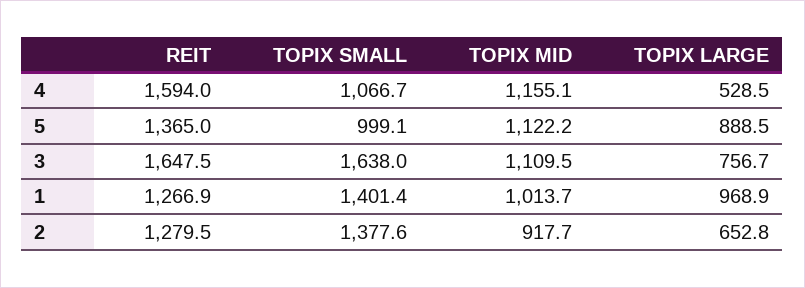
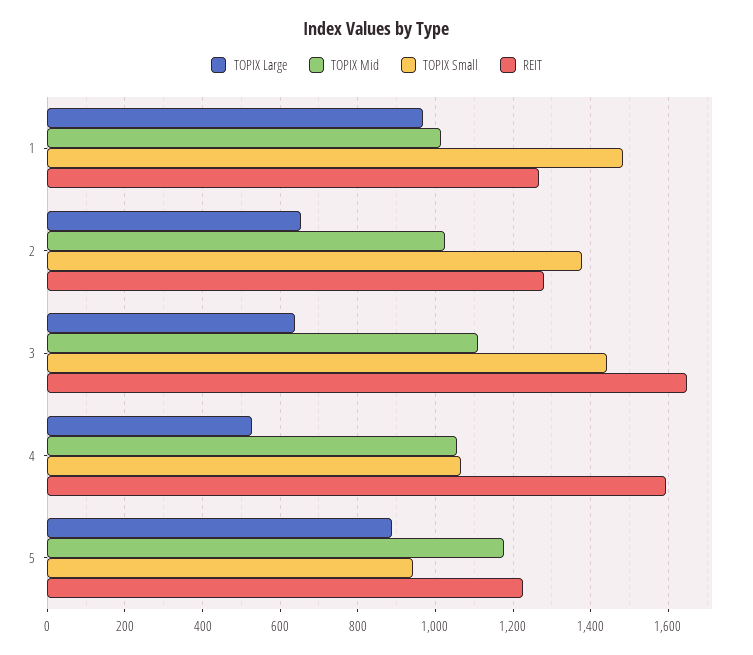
  {
    "REIT": {
      "4": 1594,
-     "5": 1365,
+     "5": 1220,
      "3": 1647.5,
      "1": 1266.9,
      "2": 1279.5
    },
    "TOPIX SMALL": {
      "4": 1066.7,
-     "5": 999.1,
+     "5": 940,
-     "3": 1638,
+     "3": 1440,
-     "1": 1401.4,
+     "1": 1480,
      "2": 1377.6
    },
    "TOPIX MID": {
-     "4": 1155.1,
+     "4": 1060,
-     "5": 1122.2,
+     "5": 1180,
      "3": 1109.5,
      "1": 1013.7,
-     "2": 917.7
+     "2": 1020
    },
    "TOPIX LARGE": {
      "4": 528.5,
      "5": 888.5,
-     "3": 756.7,
+     "3": 640,
      "1": 968.9,
      "2": 652.8
    }
  }

